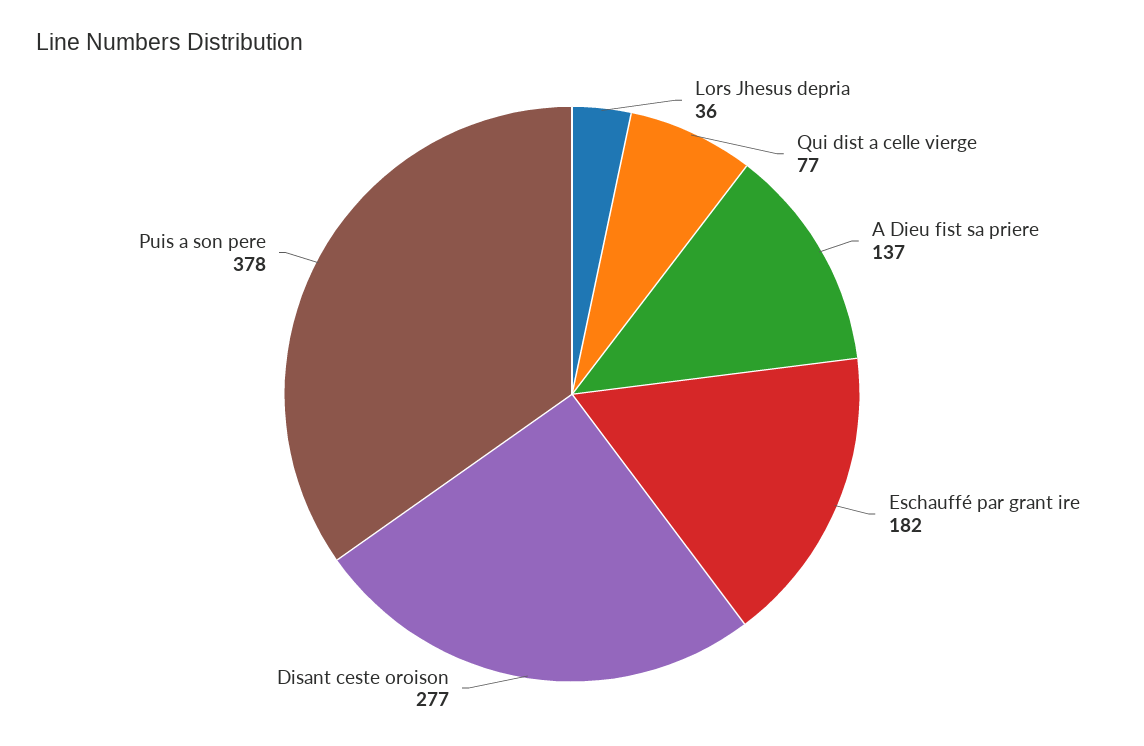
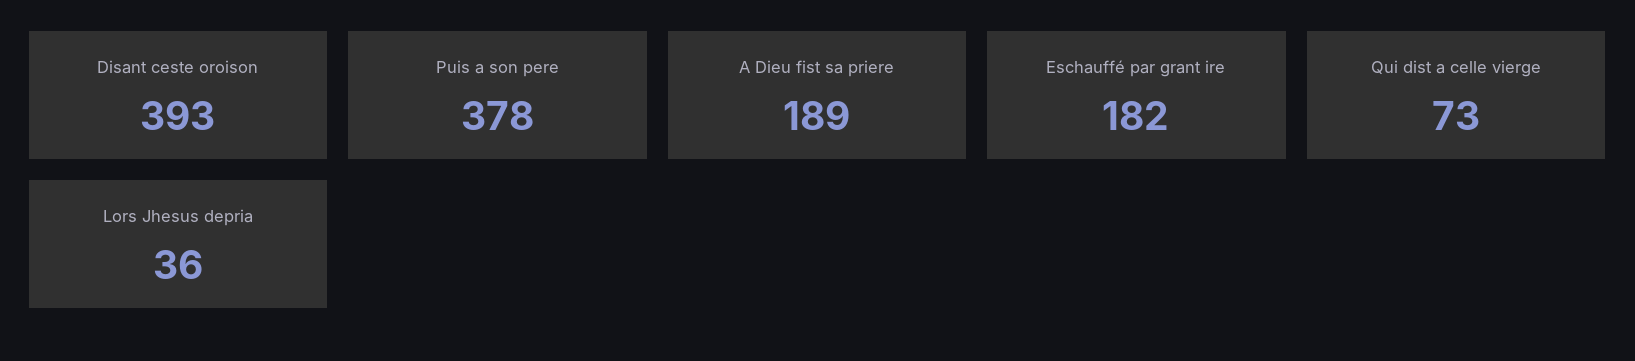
  {
    "Lors Jhesus depria": 36,
-   "Qui dist a celle vierge": 77,
+   "Qui dist a celle vierge": 73,
-   "A Dieu fist sa priere": 137,
+   "A Dieu fist sa priere": 189,
    "Eschauffé par grant ire": 182,
-   "Disant ceste oroison": 277,
+   "Disant ceste oroison": 393,
    "Puis a son pere": 378
  }

